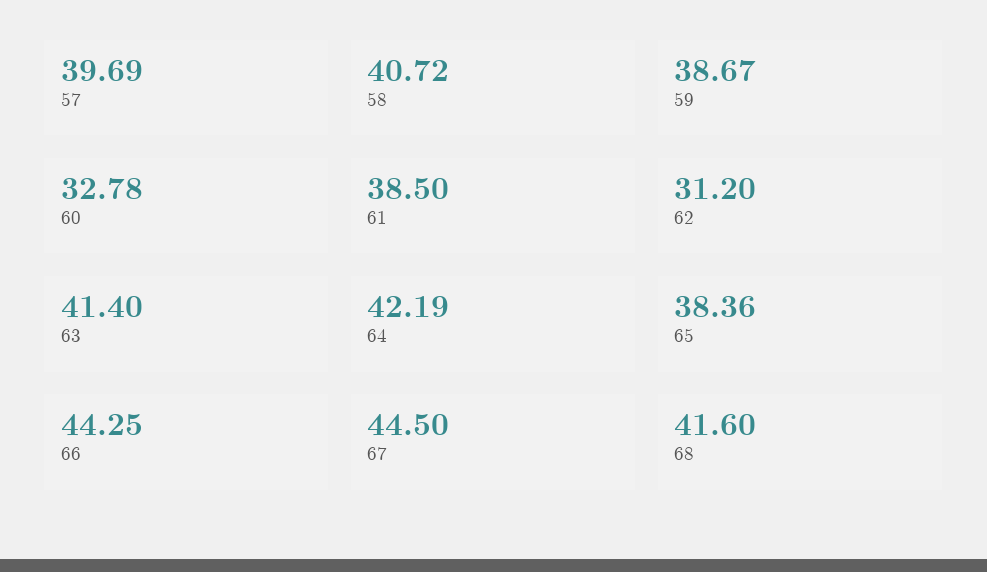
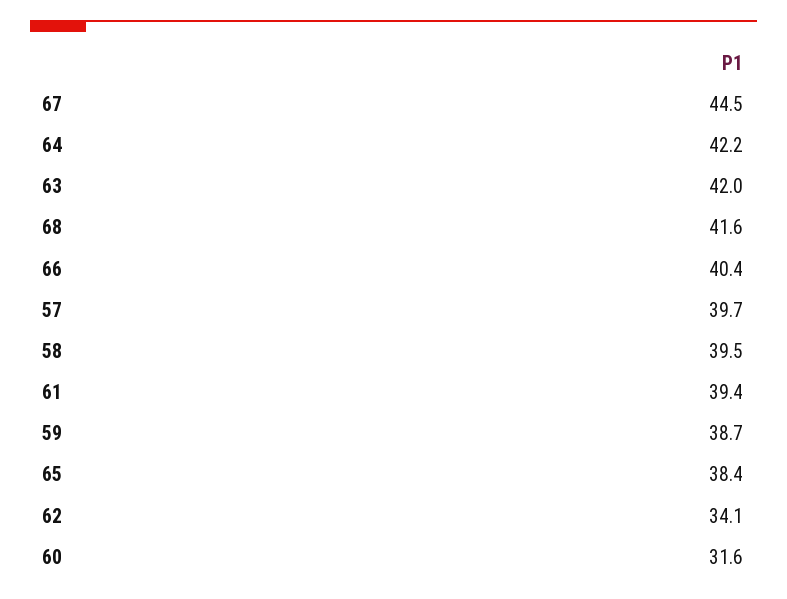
  {
    "57": 39.69,
-   "58": 40.72,
+   "58": 39.5,
    "59": 38.67,
-   "60": 32.78,
+   "60": 31.6,
-   "61": 38.5,
+   "61": 39.4,
-   "62": 31.2,
+   "62": 34.1,
-   "63": 41.4,
+   "63": 42,
    "64": 42.19,
    "65": 38.36,
-   "66": 44.25,
+   "66": 40.4,
    "67": 44.5,
    "68": 41.6
  }

